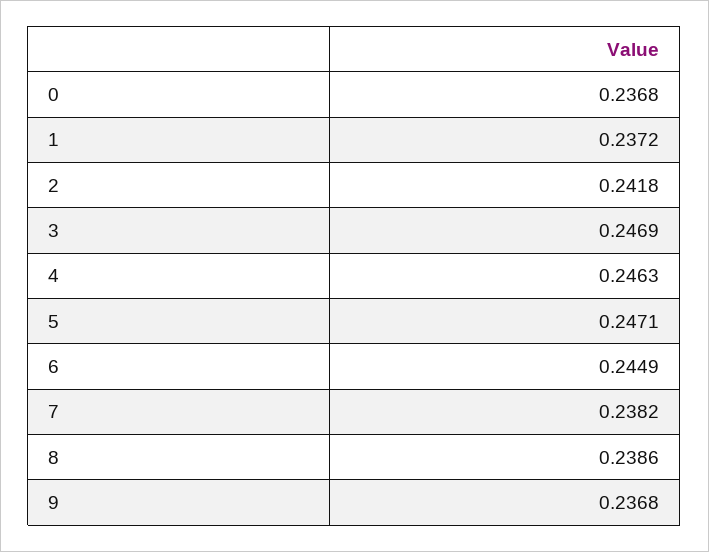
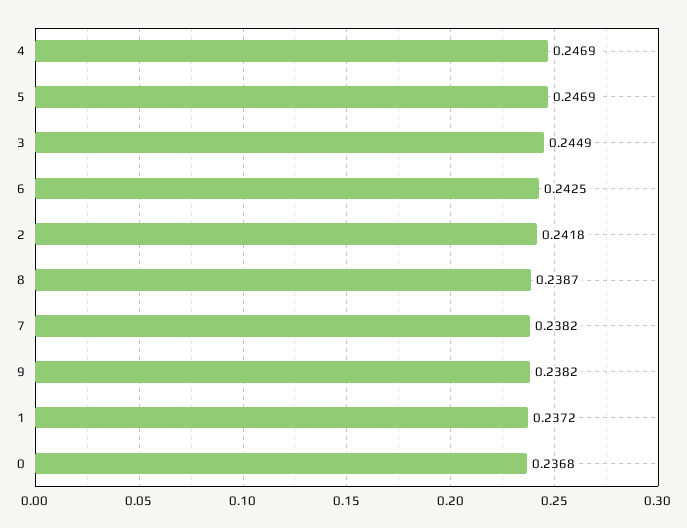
  {
    "0": 0.2368,
    "1": 0.2372,
    "2": 0.2418,
-   "3": 0.2469,
+   "3": 0.2449,
-   "4": 0.2463,
+   "4": 0.2469,
-   "5": 0.2471,
+   "5": 0.2469,
-   "6": 0.2449,
+   "6": 0.2425,
    "7": 0.2382,
-   "8": 0.2386,
+   "8": 0.2387,
-   "9": 0.2368
+   "9": 0.2382
  }

